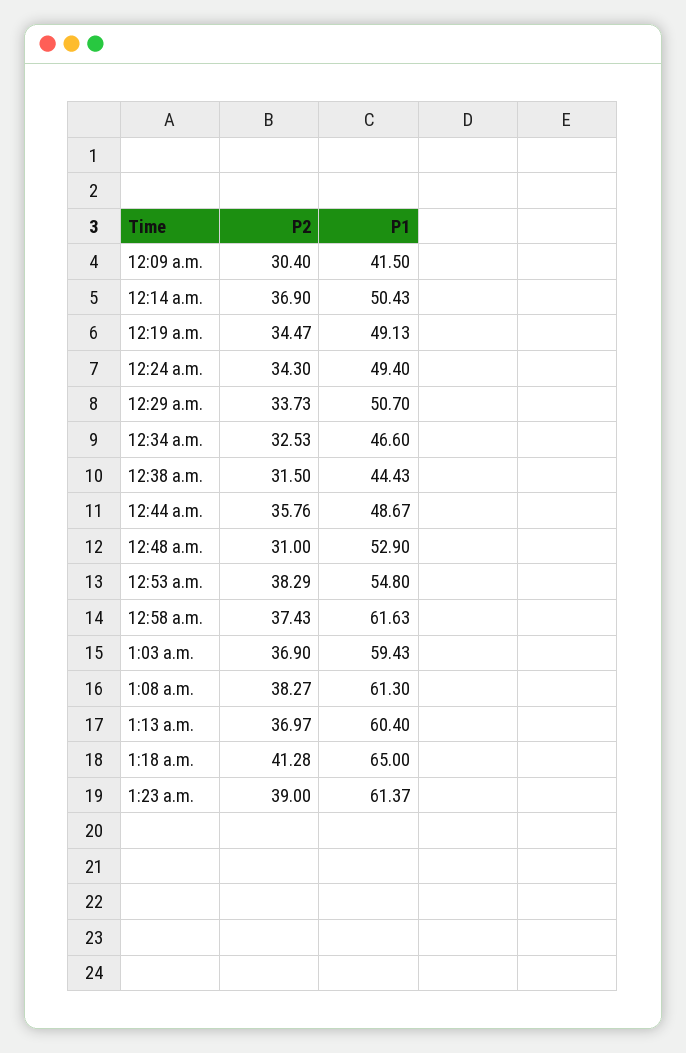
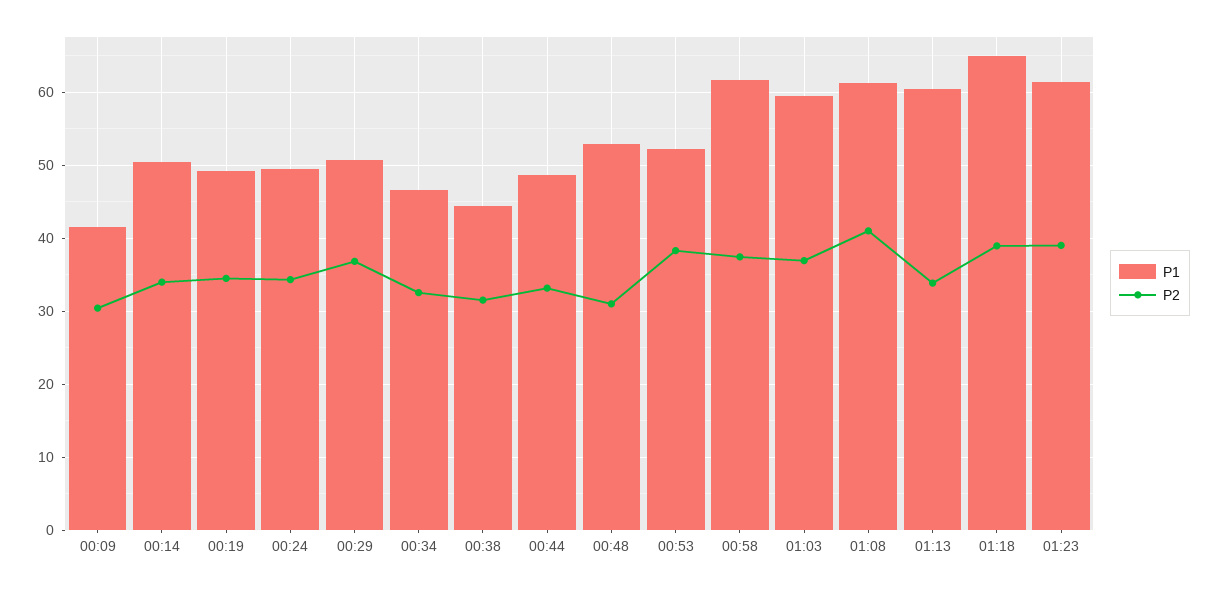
  {
    "P2": {
      "12:09 a.m.": 30.4,
-     "12:14 a.m.": 36.9,
+     "12:14 a.m.": 34,
      "12:19 a.m.": 34.47,
      "12:24 a.m.": 34.3,
-     "12:29 a.m.": 33.73,
+     "12:29 a.m.": 37,
      "12:34 a.m.": 32.53,
      "12:38 a.m.": 31.5,
-     "12:44 a.m.": 35.76,
+     "12:44 a.m.": 33,
      "12:48 a.m.": 31,
      "12:53 a.m.": 38.29,
      "12:58 a.m.": 37.43,
      "1:03 a.m.": 36.9,
-     "1:08 a.m.": 38.27,
+     "1:08 a.m.": 41,
-     "1:13 a.m.": 36.97,
+     "1:13 a.m.": 34,
-     "1:18 a.m.": 41.28,
+     "1:18 a.m.": 39,
      "1:23 a.m.": 39
    },
    "P1": {
      "12:09 a.m.": 41.5,
      "12:14 a.m.": 50.43,
      "12:19 a.m.": 49.13,
      "12:24 a.m.": 49.4,
      "12:29 a.m.": 50.7,
      "12:34 a.m.": 46.6,
      "12:38 a.m.": 44.43,
      "12:44 a.m.": 48.67,
      "12:48 a.m.": 52.9,
-     "12:53 a.m.": 54.8,
+     "12:53 a.m.": 52,
      "12:58 a.m.": 61.63,
      "1:03 a.m.": 59.43,
      "1:08 a.m.": 61.3,
      "1:13 a.m.": 60.4,
      "1:18 a.m.": 65,
      "1:23 a.m.": 61.37
    }
  }

